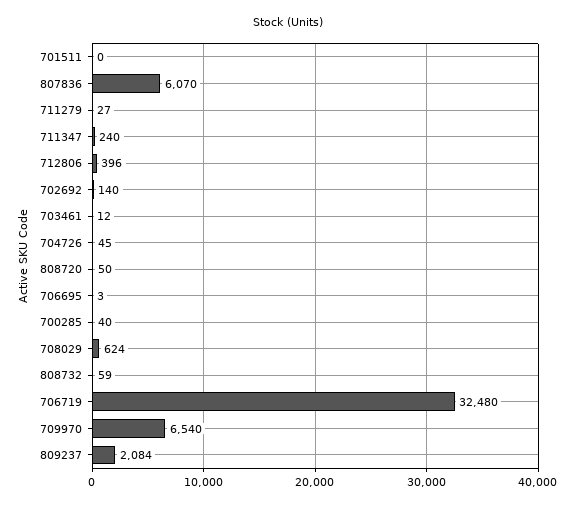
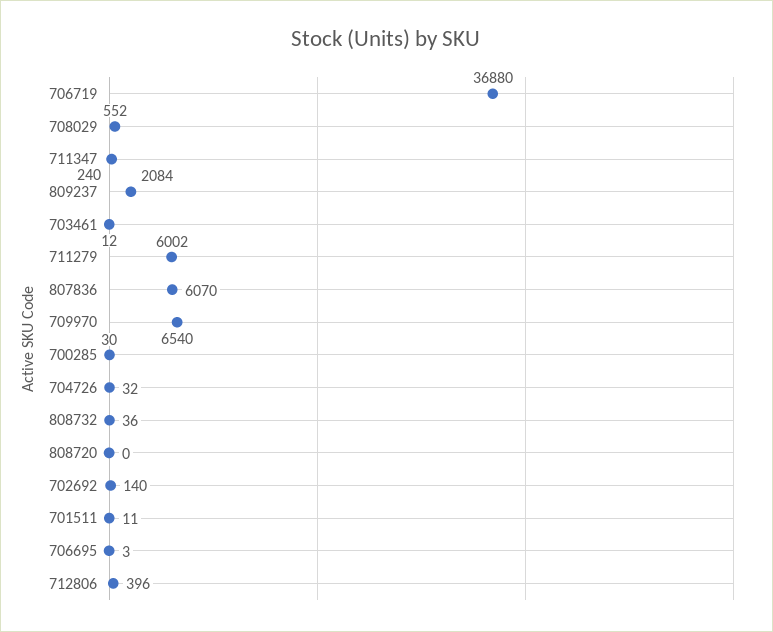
  {
-   "701511": 0,
+   "701511": 11,
    "807836": 6070,
-   "711279": 27,
+   "711279": 6002,
    "711347": 240,
    "712806": 396,
    "702692": 140,
    "703461": 12,
-   "704726": 45,
+   "704726": 32,
-   "808720": 50,
+   "808720": 0,
    "706695": 3,
-   "700285": 40,
+   "700285": 30,
-   "708029": 624,
+   "708029": 552,
-   "808732": 59,
+   "808732": 36,
-   "706719": 32480,
+   "706719": 36880,
    "709970": 6540,
    "809237": 2084
  }

